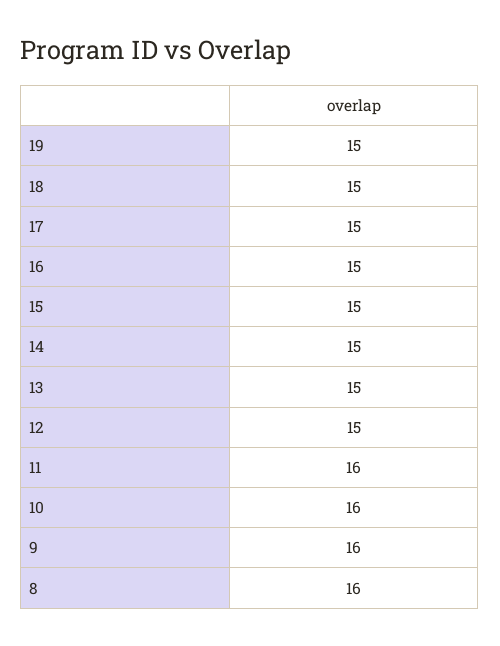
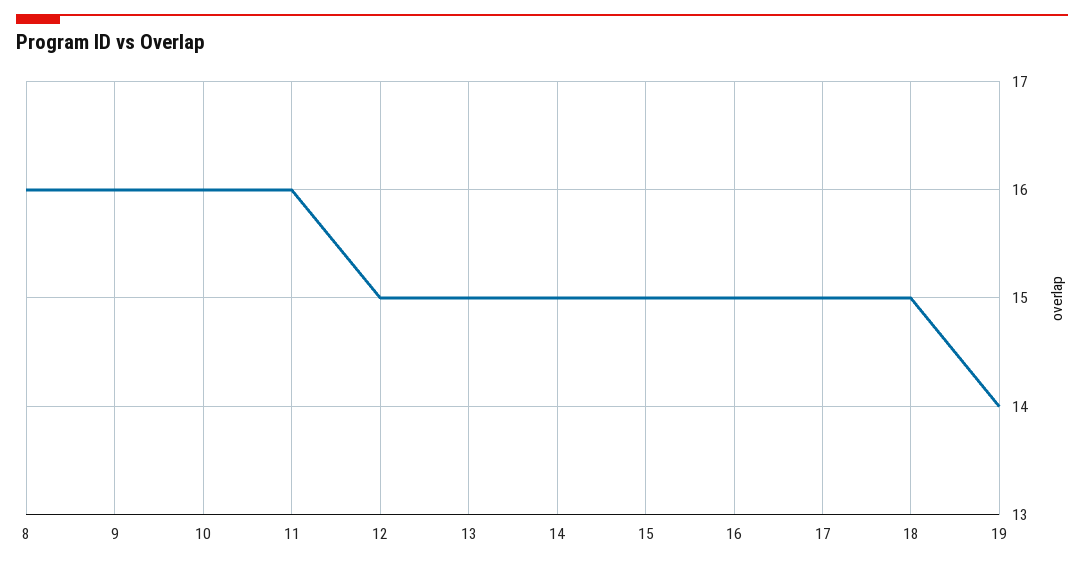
  {
-   "19": 15,
+   "19": 14,
    "18": 15,
    "17": 15,
    "16": 15,
    "15": 15,
    "14": 15,
    "13": 15,
    "12": 15,
    "11": 16,
    "10": 16,
    "9": 16,
    "8": 16
  }

